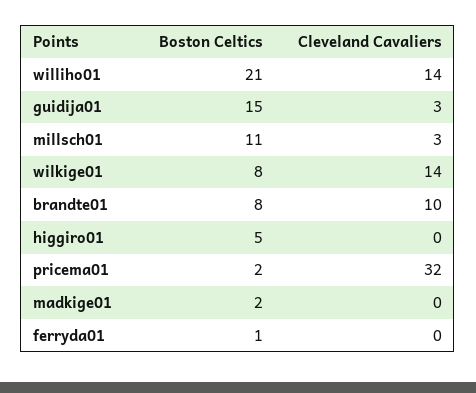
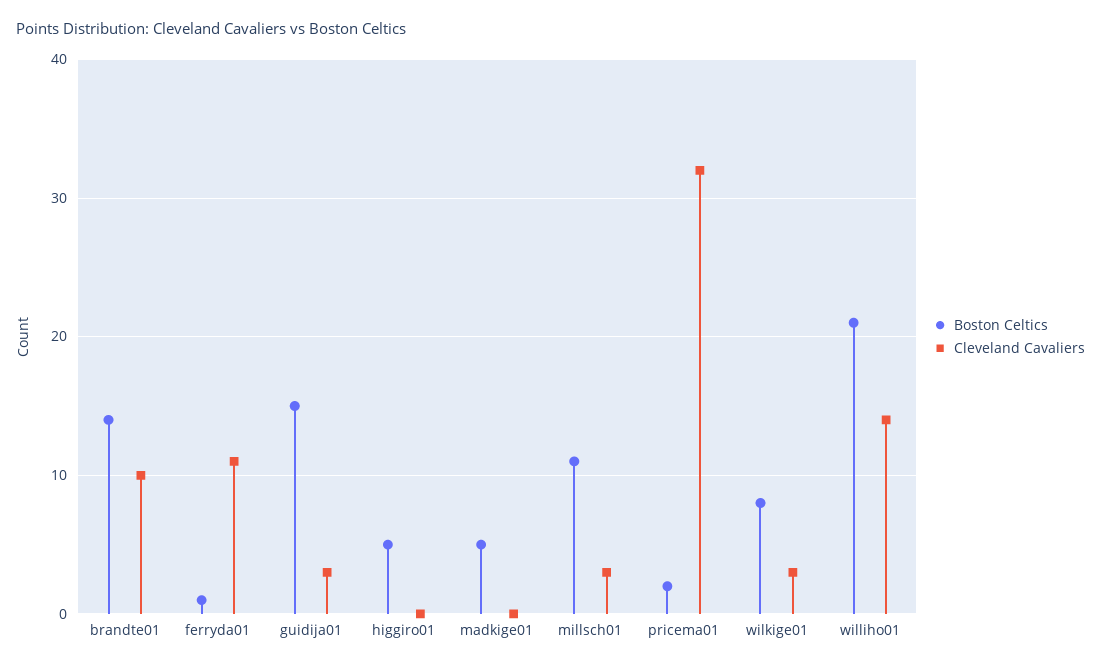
  {
    "Boston Celtics": {
      "williho01": 21,
      "guidija01": 15,
      "millsch01": 11,
      "wilkige01": 8,
-     "brandte01": 8,
+     "brandte01": 14,
      "higgiro01": 5,
      "pricema01": 2,
-     "madkige01": 2,
+     "madkige01": 5,
      "ferryda01": 1
    },
    "Cleveland Cavaliers": {
      "williho01": 14,
      "guidija01": 3,
      "millsch01": 3,
-     "wilkige01": 14,
+     "wilkige01": 3,
      "brandte01": 10,
      "higgiro01": 0,
      "pricema01": 32,
      "madkige01": 0,
-     "ferryda01": 0
+     "ferryda01": 11
    }
  }

